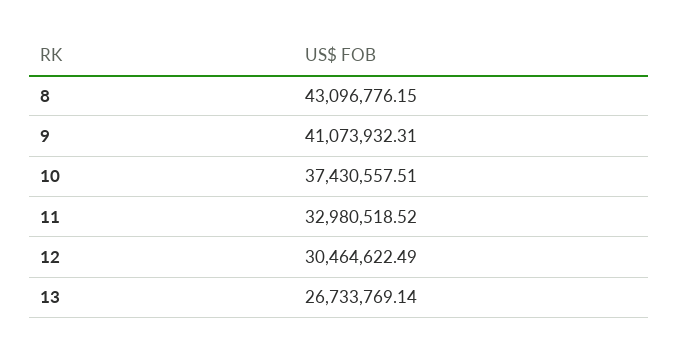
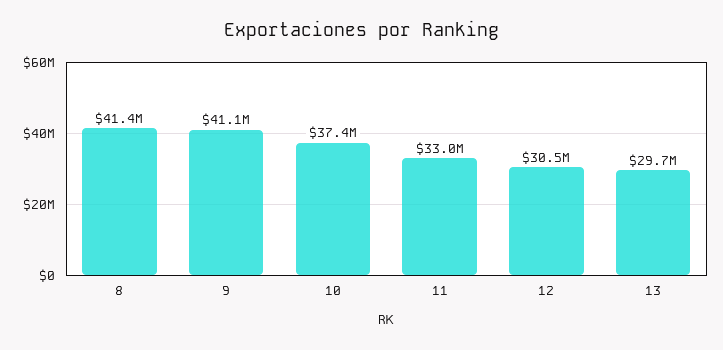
  {
-   "8": 43096776.15,
+   "8": 41400000,
    "9": 41073932.31,
    "10": 37430557.51,
    "11": 32980518.52,
    "12": 30464622.49,
-   "13": 26733769.14
+   "13": 29700000
  }

